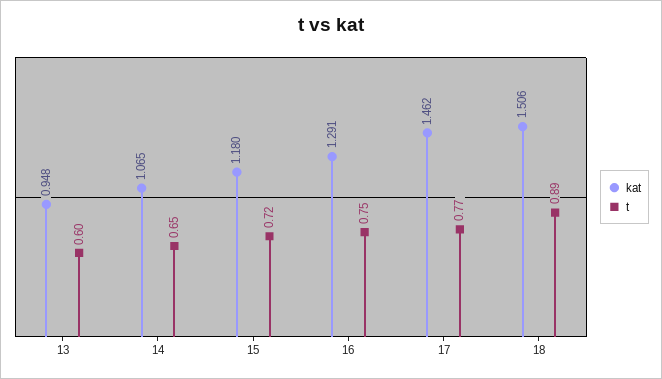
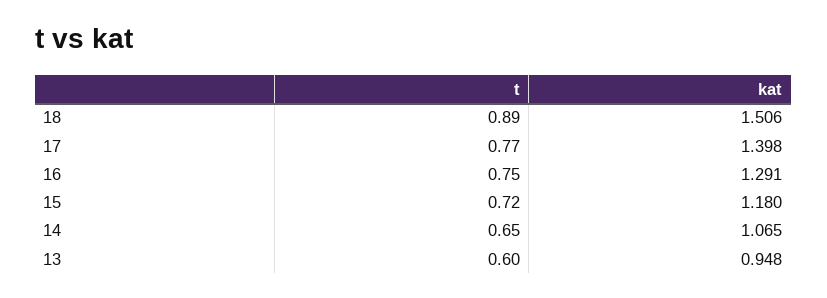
  {
    "kat": {
      "13": 0.948,
      "14": 1.065,
      "15": 1.18,
      "16": 1.291,
-     "17": 1.462,
+     "17": 1.398,
      "18": 1.506
    },
    "t": {
      "13": 0.6,
      "14": 0.65,
      "15": 0.72,
      "16": 0.75,
      "17": 0.77,
      "18": 0.89
    }
  }

